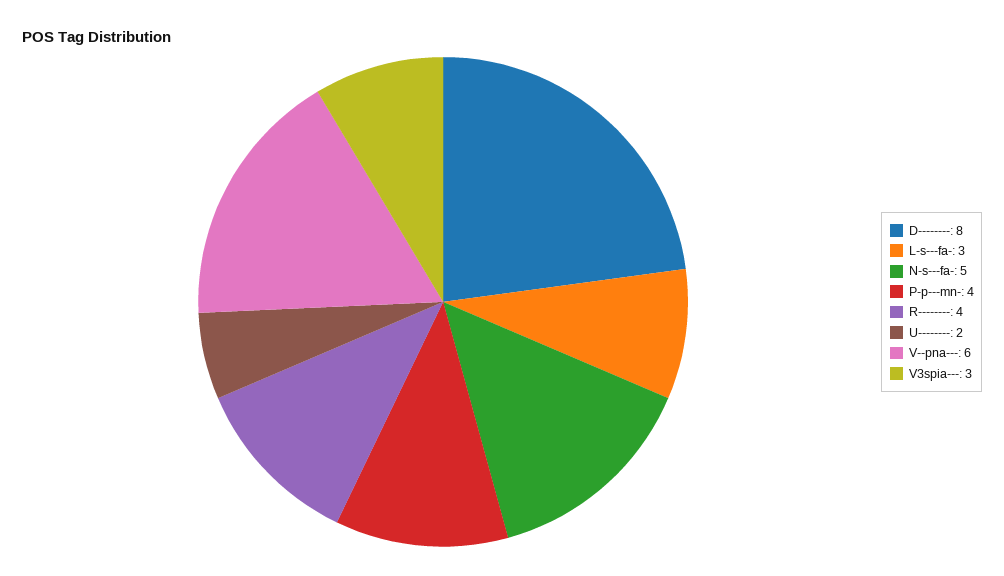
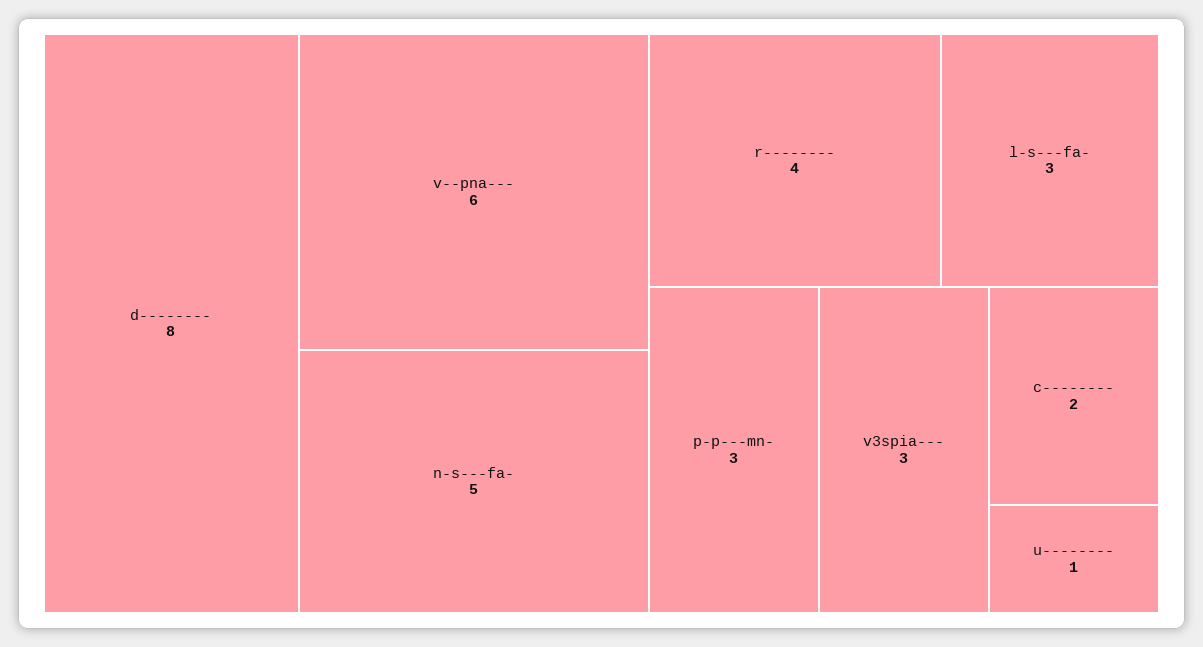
  {
    "D--------": 8,
    "L-s---fa-": 3,
    "N-s---fa-": 5,
-   "P-p---mn-": 4,
+   "P-p---mn-": 3,
    "R--------": 4,
-   "U--------": 2,
+   "U--------": 1,
    "V--pna---": 6,
-   "V3spia---": 3
+   "V3spia---": 3,
+   "c--------": 2
  }

